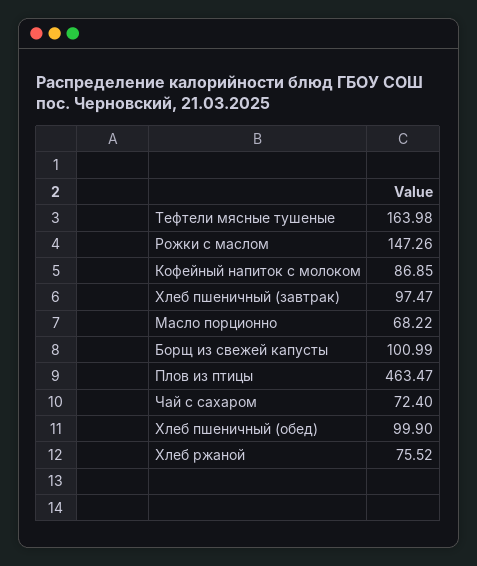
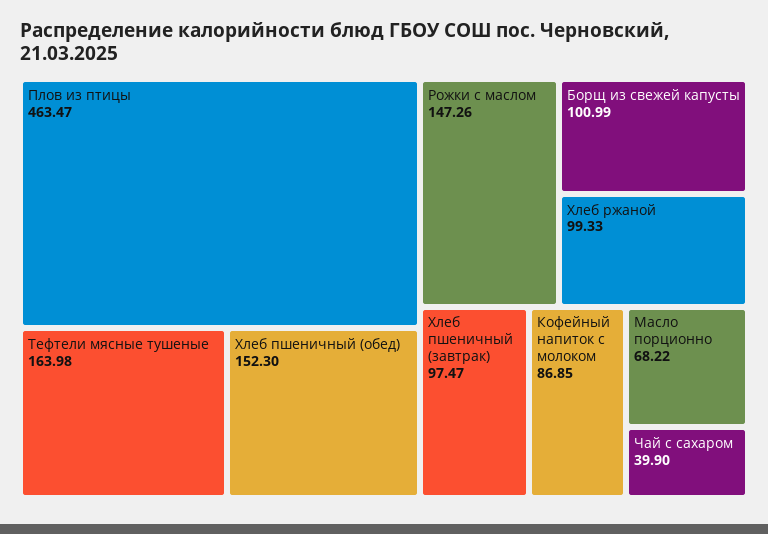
  {
    "Тефтели мясные тушеные": 163.98,
    "Рожки с маслом": 147.26,
    "Кофейный напиток с молоком": 86.85,
    "Хлеб пшеничный (завтрак)": 97.47,
    "Масло порционно": 68.22,
    "Борщ из свежей капусты": 100.99,
    "Плов из птицы": 463.47,
-   "Чай с сахаром": 72.4,
+   "Чай с сахаром": 39.9,
-   "Хлеб пшеничный (обед)": 99.9,
+   "Хлеб пшеничный (обед)": 152.3,
-   "Хлеб ржаной": 75.52
+   "Хлеб ржаной": 99.33
  }

